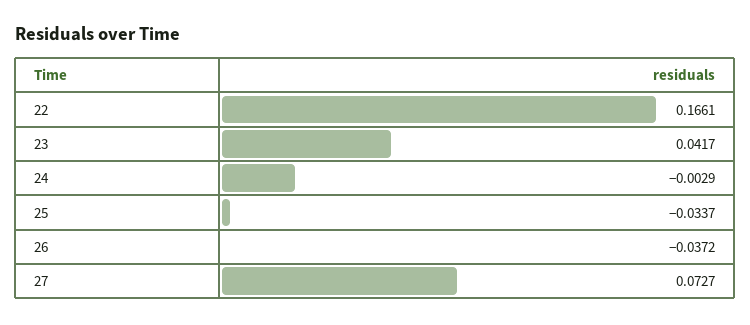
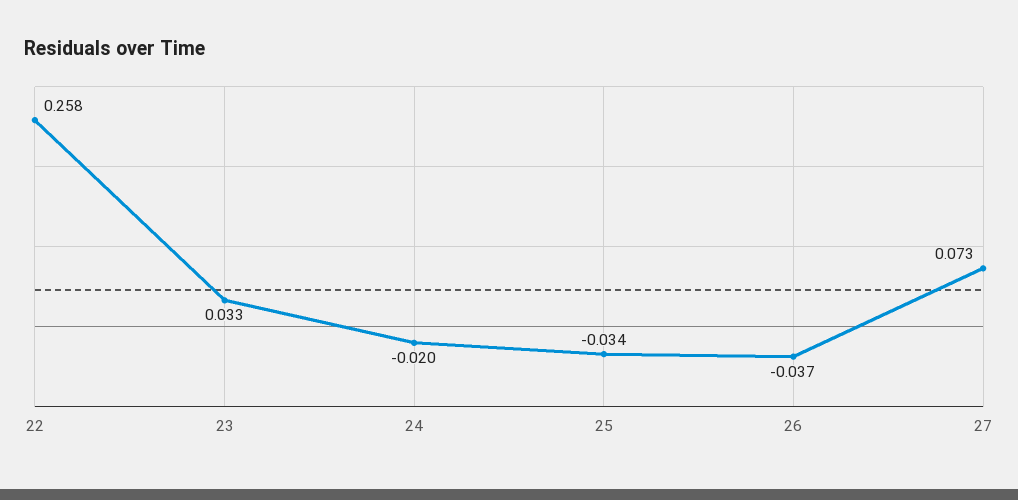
  {
-   "22": 0.1661,
+   "22": 0.258,
-   "23": 0.0417,
+   "23": 0.033,
-   "24": -0.0029,
+   "24": -0.02,
    "25": -0.0337,
    "26": -0.0372,
    "27": 0.0727
  }

